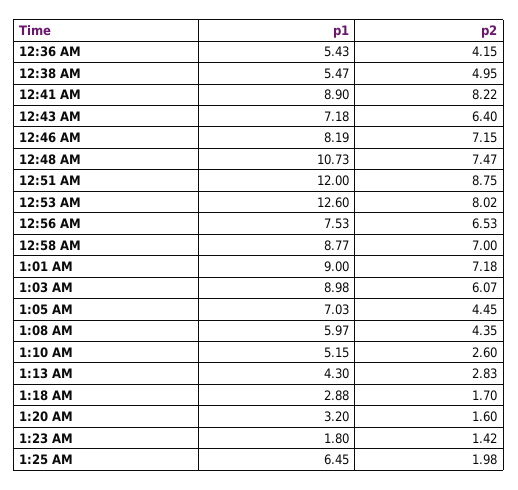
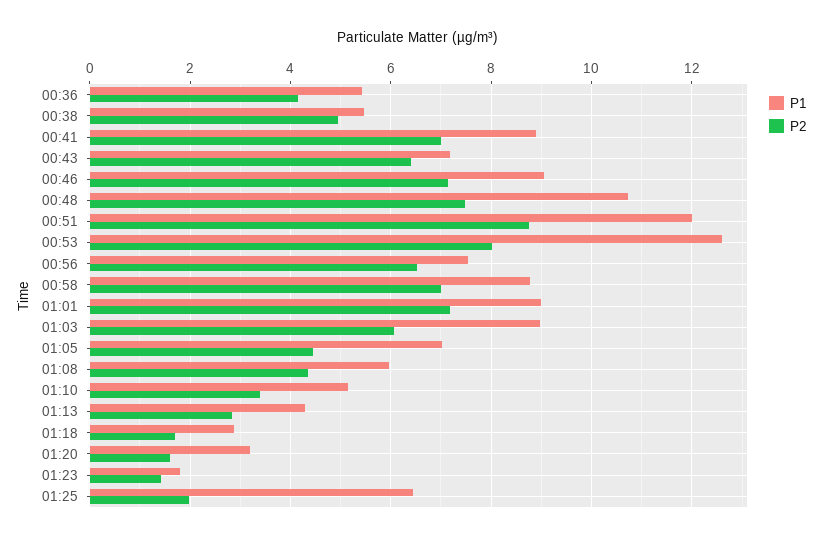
  {
    "p1": {
      "12:36 AM": 5.43,
      "12:38 AM": 5.47,
      "12:41 AM": 8.9,
      "12:43 AM": 7.18,
-     "12:46 AM": 8.19,
+     "12:46 AM": 9,
      "12:48 AM": 10.73,
      "12:51 AM": 12,
      "12:53 AM": 12.6,
      "12:56 AM": 7.53,
      "12:58 AM": 8.77,
      "1:01 AM": 9,
      "1:03 AM": 8.98,
      "1:05 AM": 7.03,
      "1:08 AM": 5.97,
      "1:10 AM": 5.15,
      "1:13 AM": 4.3,
      "1:18 AM": 2.88,
      "1:20 AM": 3.2,
      "1:23 AM": 1.8,
      "1:25 AM": 6.45
    },
    "p2": {
      "12:36 AM": 4.15,
      "12:38 AM": 4.95,
-     "12:41 AM": 8.22,
+     "12:41 AM": 7,
      "12:43 AM": 6.4,
      "12:46 AM": 7.15,
      "12:48 AM": 7.47,
      "12:51 AM": 8.75,
      "12:53 AM": 8.02,
      "12:56 AM": 6.53,
      "12:58 AM": 7,
      "1:01 AM": 7.18,
      "1:03 AM": 6.07,
      "1:05 AM": 4.45,
      "1:08 AM": 4.35,
-     "1:10 AM": 2.6,
+     "1:10 AM": 3.4,
      "1:13 AM": 2.83,
      "1:18 AM": 1.7,
      "1:20 AM": 1.6,
      "1:23 AM": 1.42,
      "1:25 AM": 1.98
    }
  }

